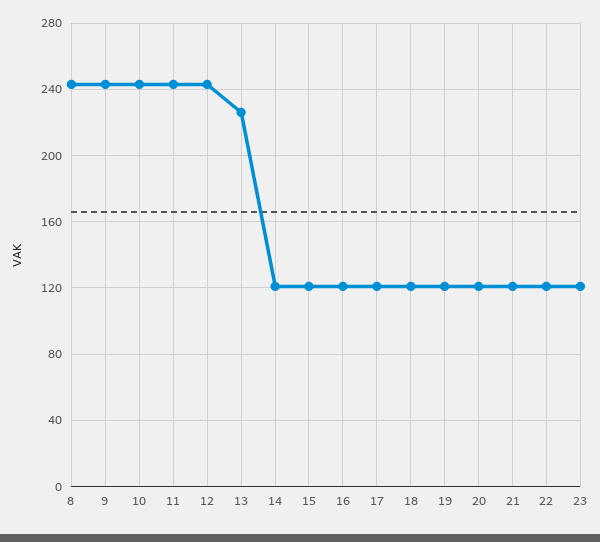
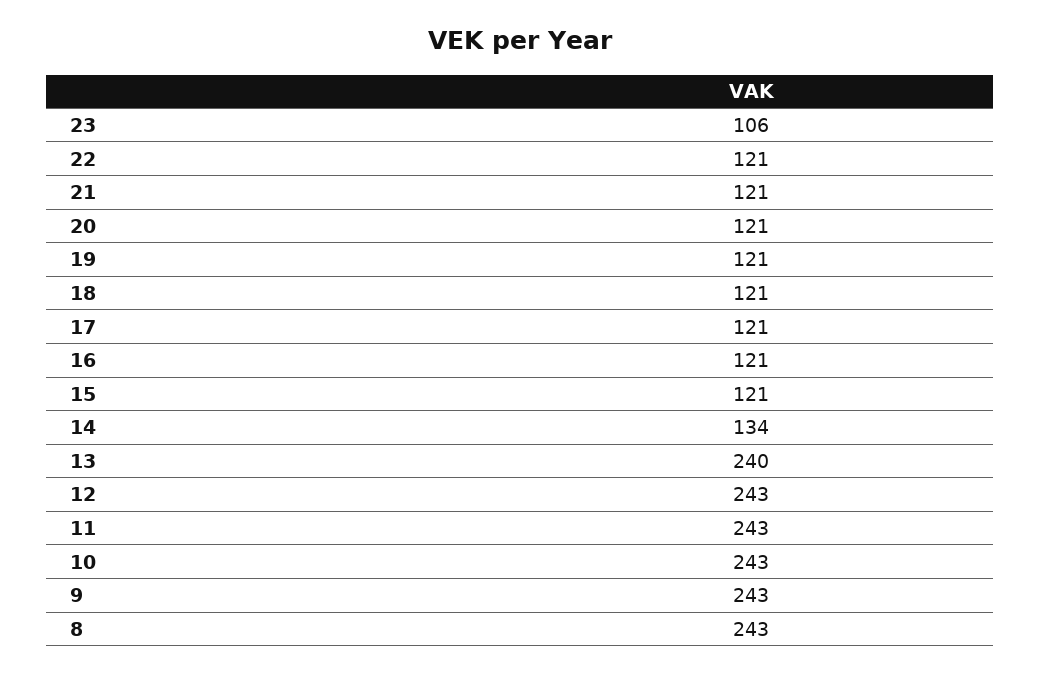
  {
    "8": 243,
    "9": 243,
    "10": 243,
    "11": 243,
    "12": 243,
-   "13": 225,
+   "13": 240,
-   "14": 120,
+   "14": 134,
    "15": 121,
    "16": 121,
    "17": 121,
    "18": 121,
    "19": 121,
    "20": 121,
    "21": 121,
    "22": 121,
-   "23": 120
+   "23": 106
  }

